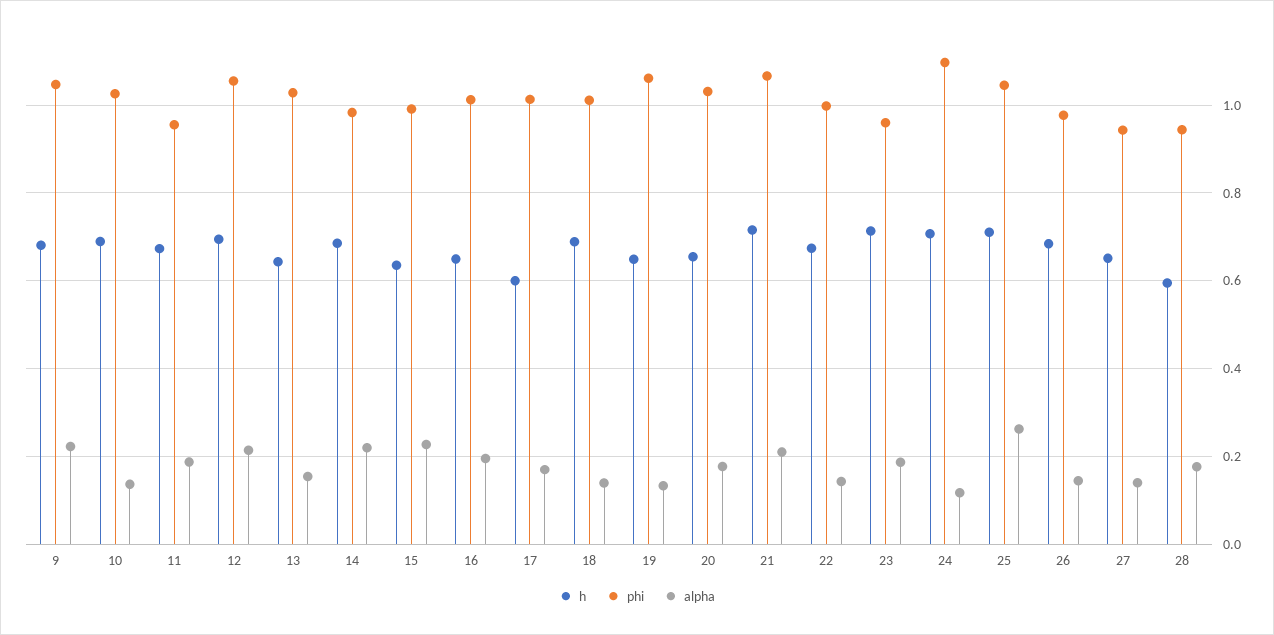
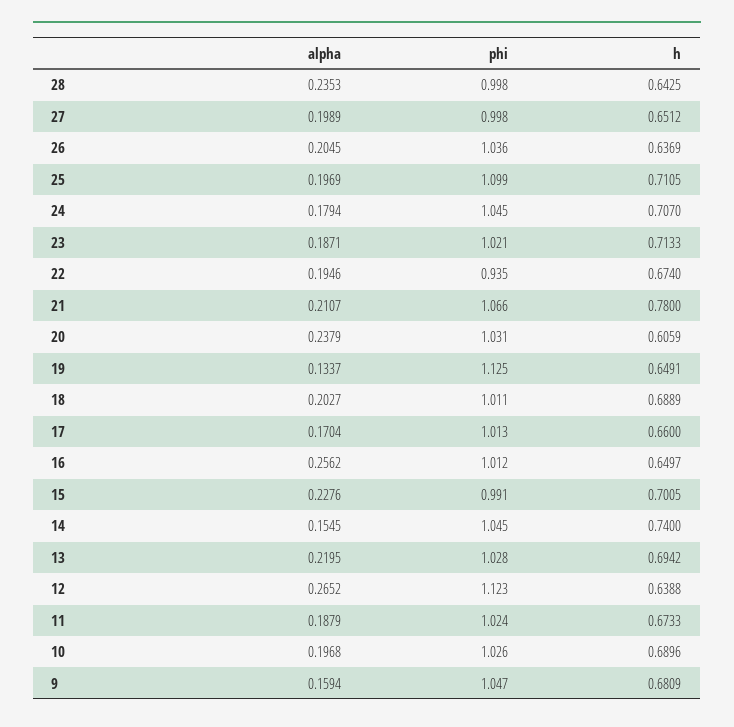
  {
    "h": {
      "9": 0.6809,
      "10": 0.6896,
      "11": 0.6733,
-     "12": 0.7,
+     "12": 0.6388,
-     "13": 0.64,
+     "13": 0.6942,
-     "14": 0.68,
+     "14": 0.74,
-     "15": 0.64,
+     "15": 0.7005,
      "16": 0.6497,
-     "17": 0.6,
+     "17": 0.66,
      "18": 0.6889,
      "19": 0.6491,
-     "20": 0.66,
+     "20": 0.6059,
-     "21": 0.72,
+     "21": 0.78,
      "22": 0.674,
      "23": 0.7133,
      "24": 0.707,
      "25": 0.7105,
-     "26": 0.68,
+     "26": 0.6369,
      "27": 0.6512,
-     "28": 0.6
+     "28": 0.6425
    },
    "phi": {
      "9": 1.047,
      "10": 1.026,
-     "11": 0.96,
+     "11": 1.024,
-     "12": 1.06,
+     "12": 1.123,
      "13": 1.028,
-     "14": 0.98,
+     "14": 1.045,
      "15": 0.991,
      "16": 1.012,
      "17": 1.013,
      "18": 1.011,
-     "19": 1.06,
+     "19": 1.125,
      "20": 1.031,
      "21": 1.066,
-     "22": 1,
+     "22": 0.935,
-     "23": 0.96,
+     "23": 1.021,
-     "24": 1.1,
+     "24": 1.045,
-     "25": 1.04,
+     "25": 1.099,
-     "26": 0.98,
+     "26": 1.036,
-     "27": 0.94,
+     "27": 0.998,
-     "28": 0.94
+     "28": 0.998
    },
    "alpha": {
-     "9": 0.22,
+     "9": 0.1594,
-     "10": 0.14,
+     "10": 0.1968,
      "11": 0.1879,
-     "12": 0.22,
+     "12": 0.2652,
-     "13": 0.16,
+     "13": 0.2195,
-     "14": 0.22,
+     "14": 0.1545,
      "15": 0.2276,
-     "16": 0.2,
+     "16": 0.2562,
      "17": 0.1704,
-     "18": 0.14,
+     "18": 0.2027,
      "19": 0.1337,
-     "20": 0.18,
+     "20": 0.2379,
      "21": 0.2107,
-     "22": 0.14,
+     "22": 0.1946,
      "23": 0.1871,
-     "24": 0.12,
+     "24": 0.1794,
-     "25": 0.26,
+     "25": 0.1969,
-     "26": 0.14,
+     "26": 0.2045,
-     "27": 0.14,
+     "27": 0.1989,
-     "28": 0.18
+     "28": 0.2353
    }
  }

